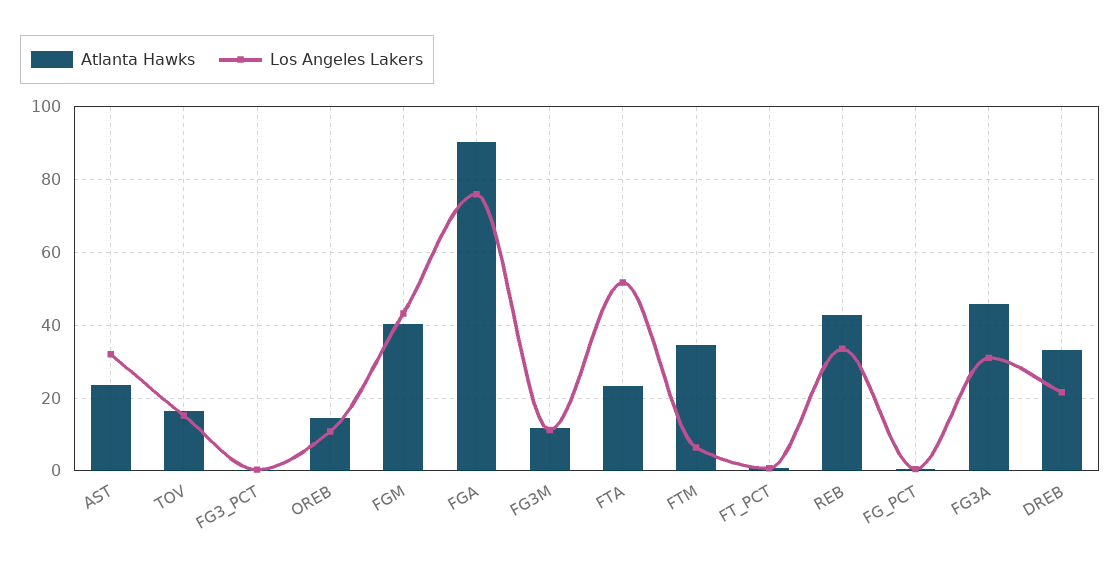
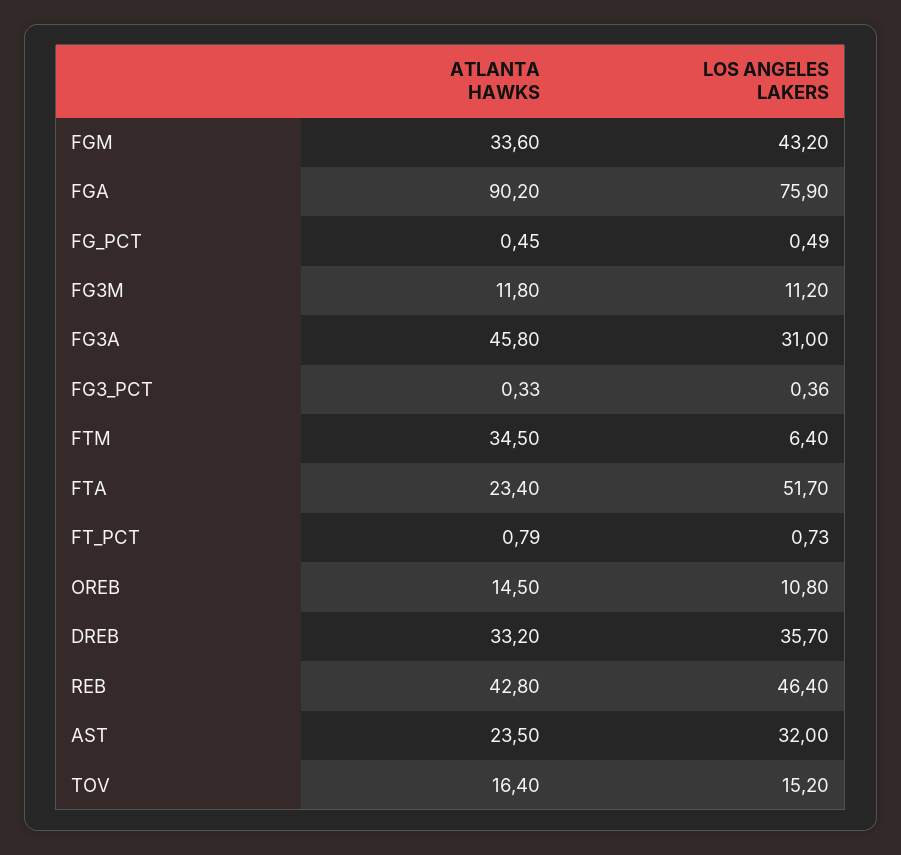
  {
    "Atlanta Hawks": {
      "AST": 23.5,
      "TOV": 16.4,
      "FG3_PCT": 0.33,
      "OREB": 14.5,
-     "FGM": 40,
+     "FGM": 33.6,
      "FGA": 90.2,
      "FG3M": 11.8,
      "FTA": 23.4,
      "FTM": 34.5,
      "FT_PCT": 0.79,
      "REB": 42.8,
      "FG_PCT": 0.45,
      "FG3A": 45.8,
      "DREB": 33.2
    },
    "Los Angeles Lakers": {
      "AST": 32,
      "TOV": 15.2,
      "FG3_PCT": 0.36,
      "OREB": 10.8,
      "FGM": 43.2,
      "FGA": 75.9,
      "FG3M": 11.2,
      "FTA": 51.7,
      "FTM": 6.4,
      "FT_PCT": 0.73,
-     "REB": 34,
+     "REB": 46.4,
      "FG_PCT": 0.49,
      "FG3A": 31,
-     "DREB": 22
+     "DREB": 35.7
    }
  }

